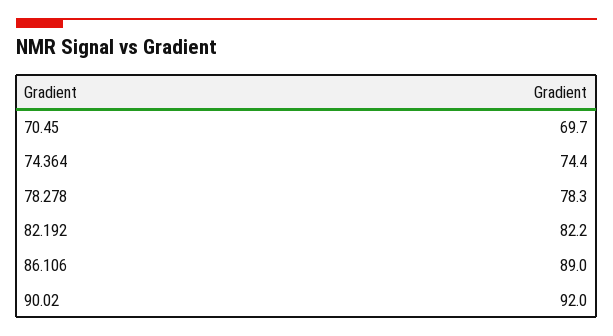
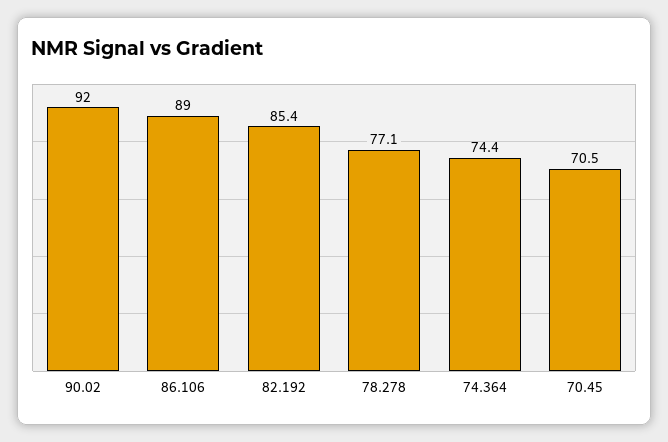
  {
-   "70.45": 69.7,
+   "70.45": 70.5,
    "74.364": 74.4,
-   "78.278": 78.3,
+   "78.278": 77.1,
-   "82.192": 82.2,
+   "82.192": 85.4,
    "86.106": 89,
    "90.02": 92
  }

